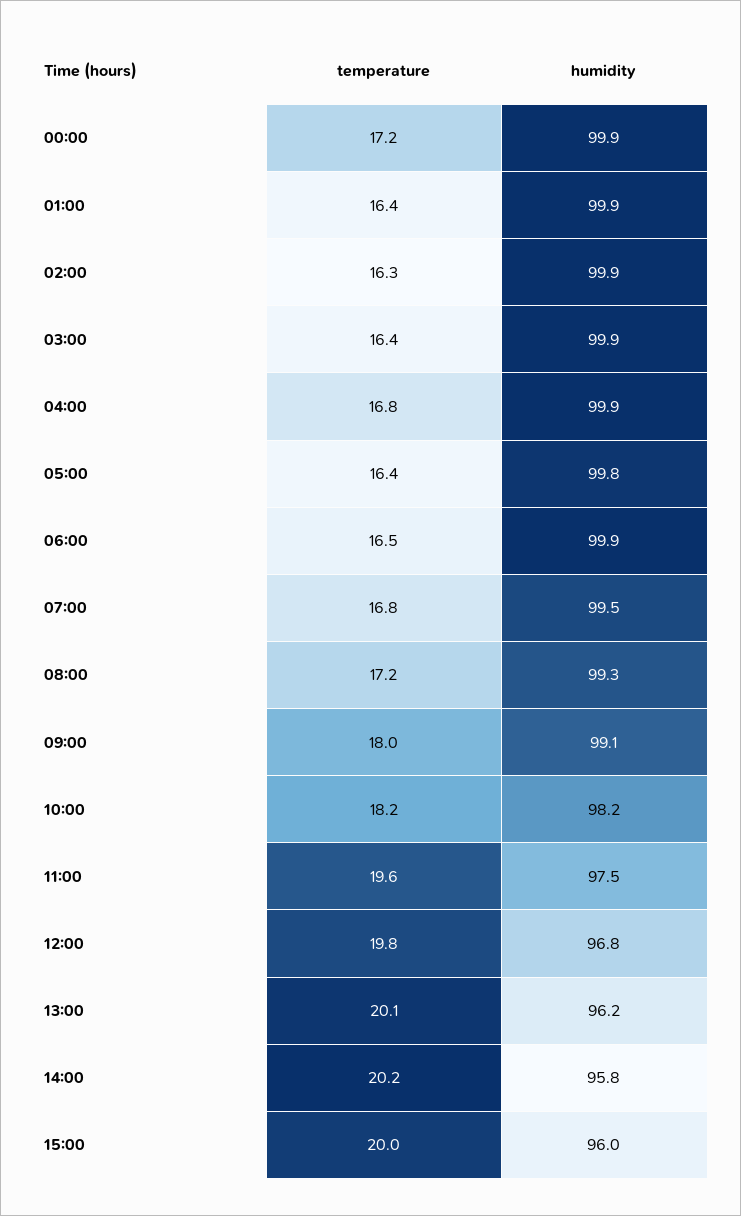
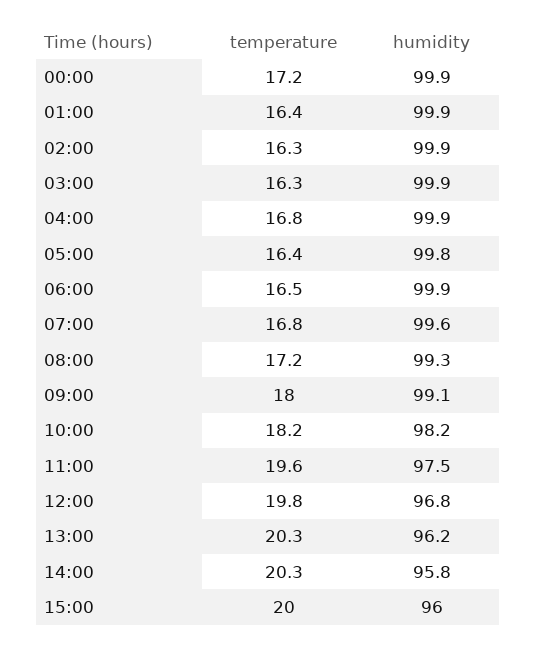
  {
    "temperature": {
      "00:00": 17.2,
      "01:00": 16.4,
      "02:00": 16.3,
-     "03:00": 16.4,
+     "03:00": 16.3,
      "04:00": 16.8,
      "05:00": 16.4,
      "06:00": 16.5,
      "07:00": 16.8,
      "08:00": 17.2,
      "09:00": 18,
      "10:00": 18.2,
      "11:00": 19.6,
      "12:00": 19.8,
-     "13:00": 20.1,
+     "13:00": 20.3,
-     "14:00": 20.2,
+     "14:00": 20.3,
      "15:00": 20
    },
    "humidity": {
      "00:00": 99.9,
      "01:00": 99.9,
      "02:00": 99.9,
      "03:00": 99.9,
      "04:00": 99.9,
      "05:00": 99.8,
      "06:00": 99.9,
-     "07:00": 99.5,
+     "07:00": 99.6,
      "08:00": 99.3,
      "09:00": 99.1,
      "10:00": 98.2,
      "11:00": 97.5,
      "12:00": 96.8,
      "13:00": 96.2,
      "14:00": 95.8,
      "15:00": 96
    }
  }

